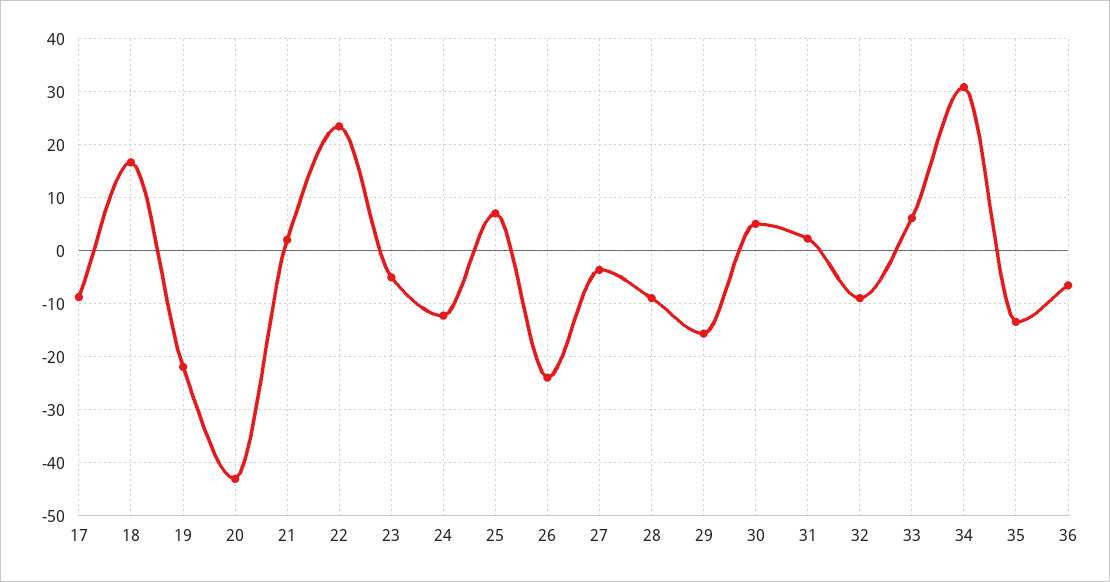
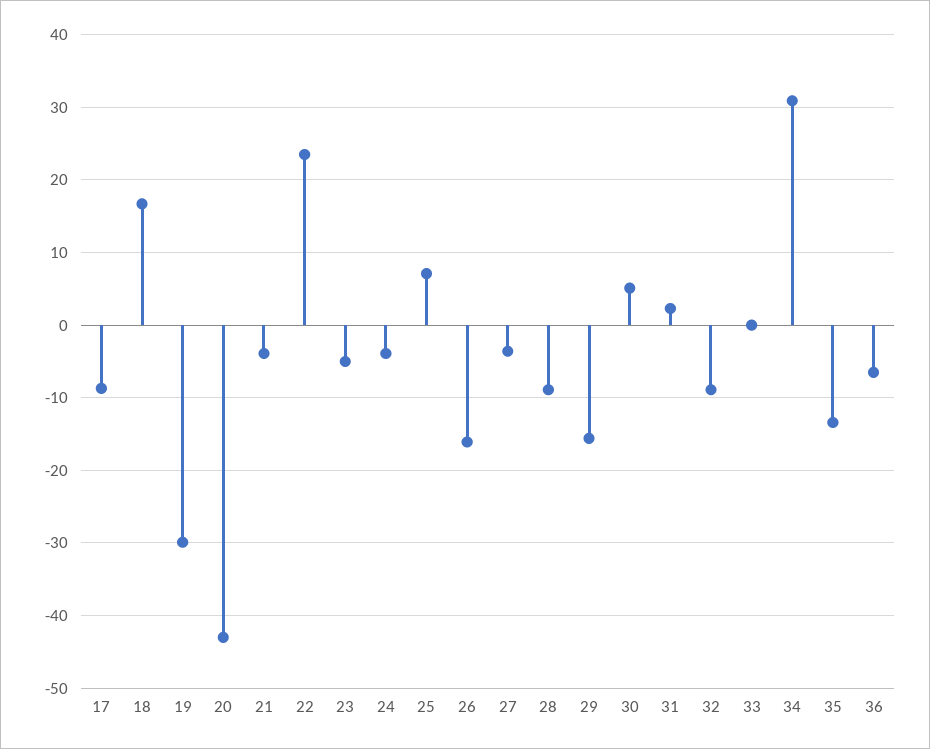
  {
    "17": -9,
    "18": 17,
-   "19": -22,
+   "19": -30,
    "20": -43,
-   "21": 2,
+   "21": -4,
    "22": 24,
    "23": -5,
-   "24": -12,
+   "24": -4,
    "25": 7,
-   "26": -24,
+   "26": -16,
    "27": -4,
    "28": -9,
    "29": -16,
    "30": 5,
    "31": 2,
    "32": -9,
-   "33": 6,
+   "33": 0,
    "34": 31,
    "35": -13,
    "36": -7
  }

